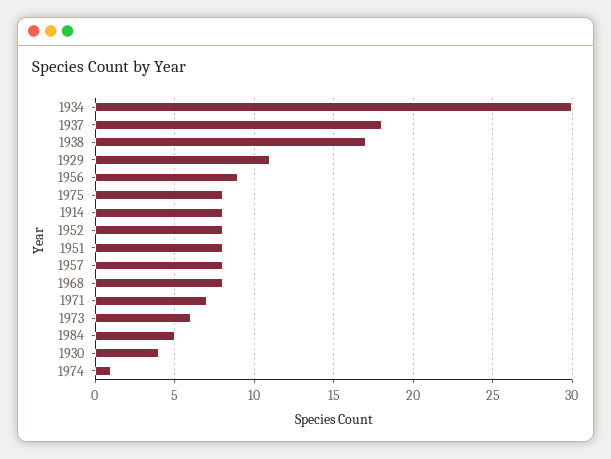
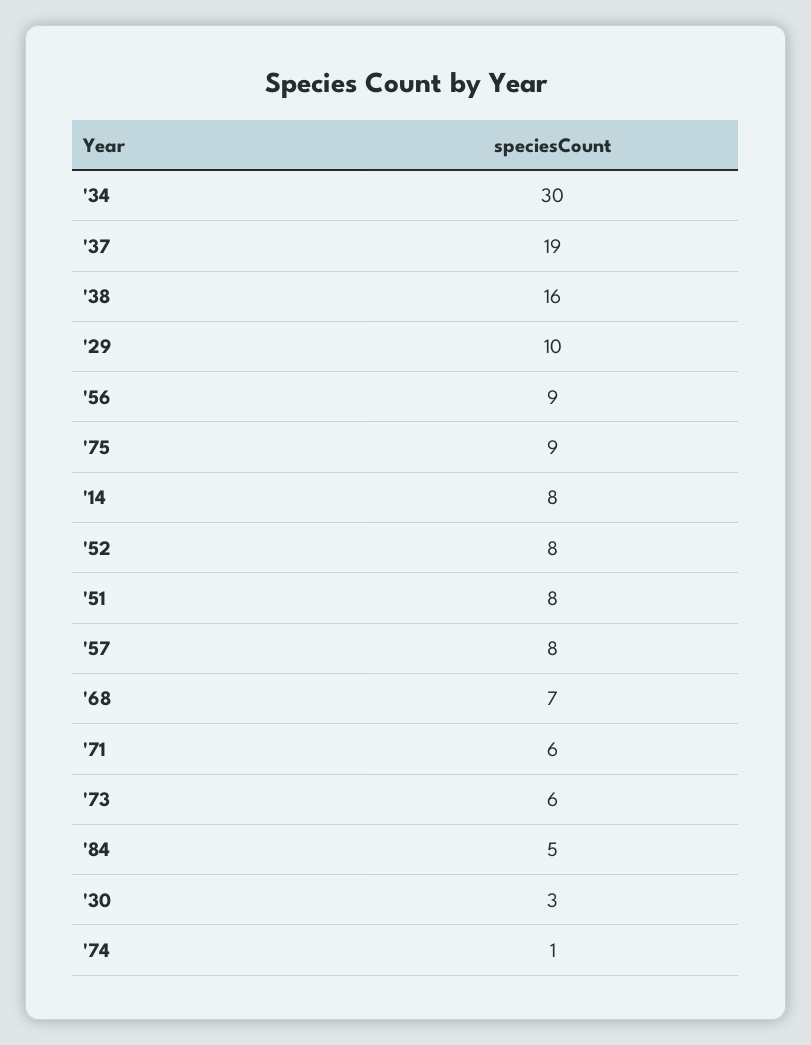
  {
    "1934": 30,
-   "1937": 18,
+   "1937": 19,
-   "1938": 17,
+   "1938": 16,
-   "1929": 11,
+   "1929": 10,
    "1956": 9,
-   "1975": 8,
+   "1975": 9,
    "1914": 8,
    "1952": 8,
    "1951": 8,
    "1957": 8,
-   "1968": 8,
+   "1968": 7,
-   "1971": 7,
+   "1971": 6,
    "1973": 6,
    "1984": 5,
-   "1930": 4,
+   "1930": 3,
    "1974": 1
  }

